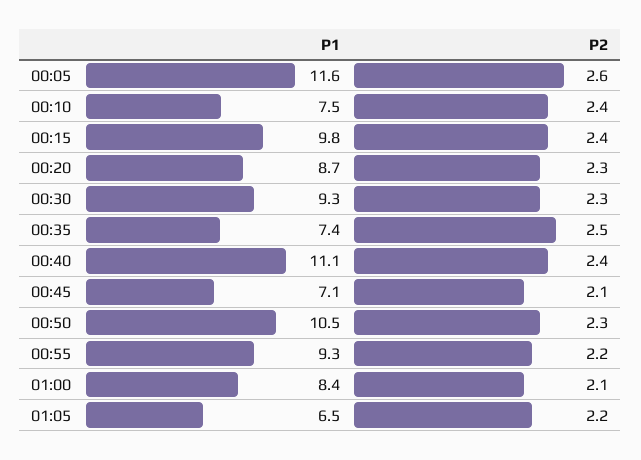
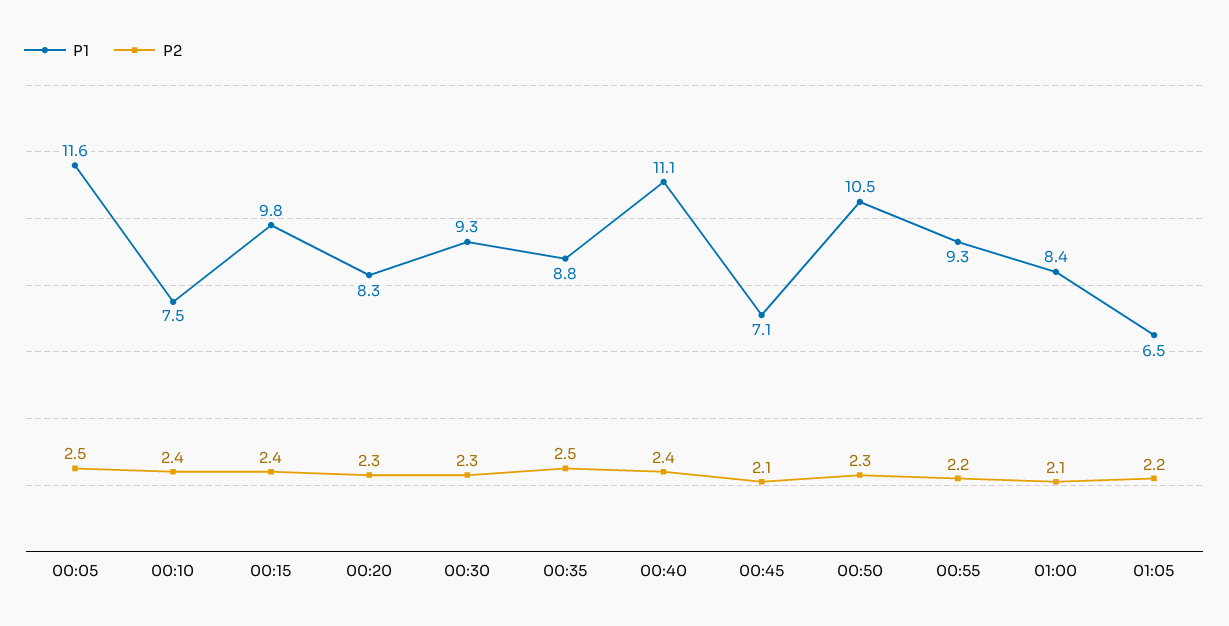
  {
    "P1": {
      "00:05": 11.6,
      "00:10": 7.5,
      "00:15": 9.8,
-     "00:20": 8.7,
+     "00:20": 8.3,
      "00:30": 9.3,
-     "00:35": 7.4,
+     "00:35": 8.8,
      "00:40": 11.1,
      "00:45": 7.1,
      "00:50": 10.5,
      "00:55": 9.3,
      "01:00": 8.4,
      "01:05": 6.5
    },
    "P2": {
-     "00:05": 2.6,
+     "00:05": 2.5,
      "00:10": 2.4,
      "00:15": 2.4,
      "00:20": 2.3,
      "00:30": 2.3,
      "00:35": 2.5,
      "00:40": 2.4,
      "00:45": 2.1,
      "00:50": 2.3,
      "00:55": 2.2,
      "01:00": 2.1,
      "01:05": 2.2
    }
  }

